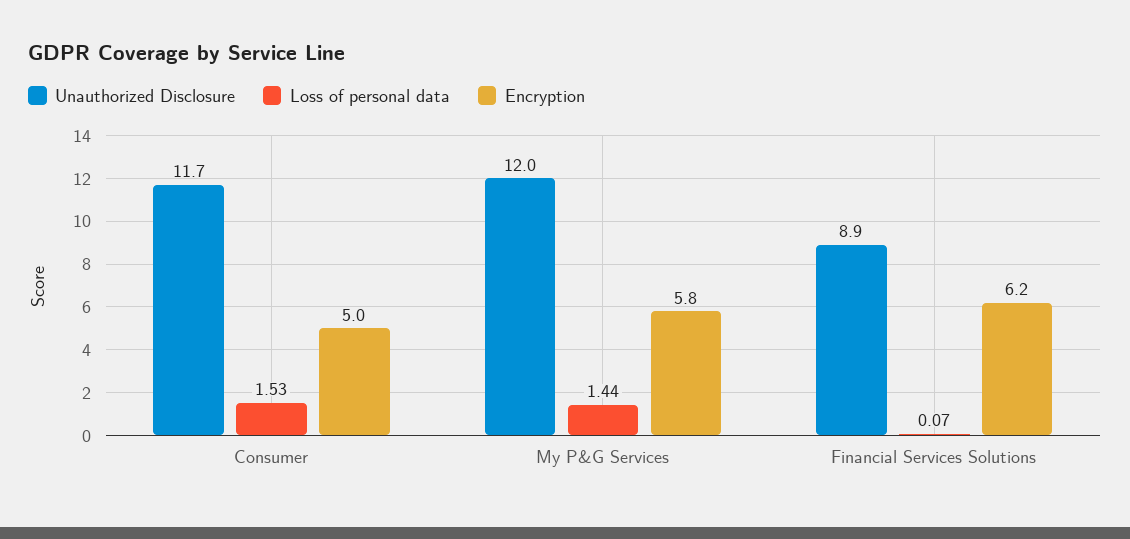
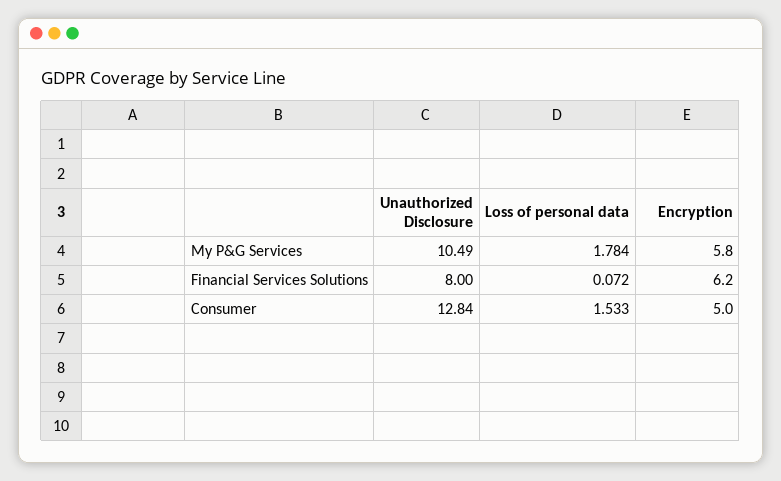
  {
    "Unauthorized Disclosure": {
-     "Consumer": 11.7,
+     "Consumer": 12.84,
-     "My P&G Services": 12,
+     "My P&G Services": 10.49,
-     "Financial Services Solutions": 8.9
+     "Financial Services Solutions": 8
    },
    "Loss of personal data": {
      "Consumer": 1.533,
-     "My P&G Services": 1.44,
+     "My P&G Services": 1.784,
      "Financial Services Solutions": 0.072
    },
    "Encryption": {
      "Consumer": 5,
      "My P&G Services": 5.8,
      "Financial Services Solutions": 6.2
    }
  }

